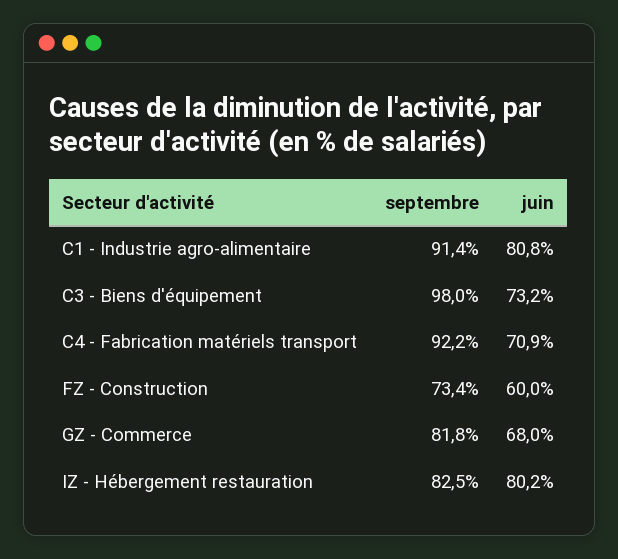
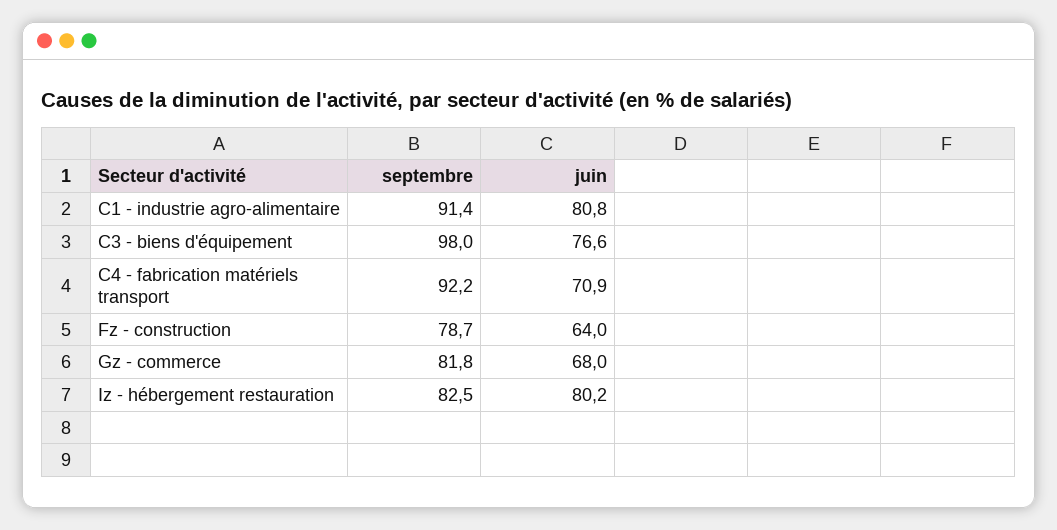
  {
    "septembre": {
      "C1 - Industrie agro-alimentaire": 91.4,
      "C3 - Biens d'équipement": 98,
      "C4 - Fabrication matériels transport": 92.2,
-     "FZ - Construction": 73.4,
+     "FZ - Construction": 78.7,
      "GZ - Commerce": 81.8,
      "IZ - Hébergement restauration": 82.5
    },
    "juin": {
      "C1 - Industrie agro-alimentaire": 80.8,
-     "C3 - Biens d'équipement": 73.2,
+     "C3 - Biens d'équipement": 76.6,
      "C4 - Fabrication matériels transport": 70.9,
-     "FZ - Construction": 60,
+     "FZ - Construction": 64,
      "GZ - Commerce": 68,
      "IZ - Hébergement restauration": 80.2
    }
  }

